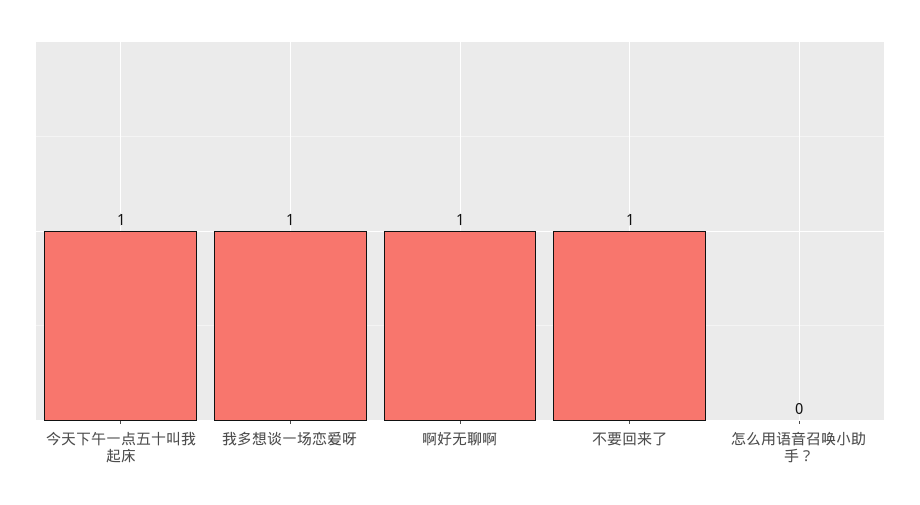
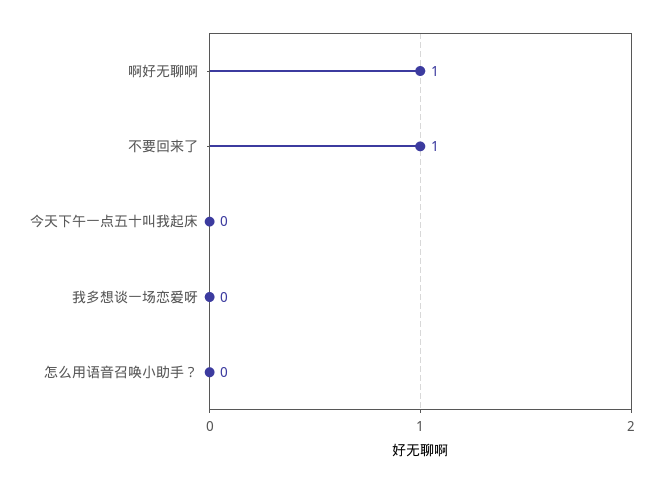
  {
-   "今天下午一点五十叫我起床": 1,
+   "今天下午一点五十叫我起床": 0,
-   "我多想谈一场恋爱呀": 1,
+   "我多想谈一场恋爱呀": 0,
    "啊好无聊啊": 1,
    "不要回来了": 1,
    "怎么用语音召唤小助手？": 0
  }

